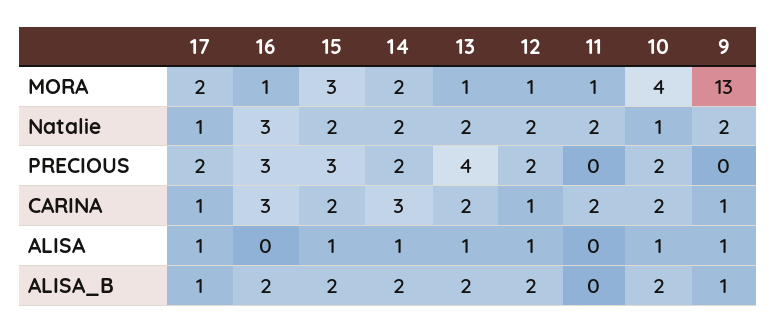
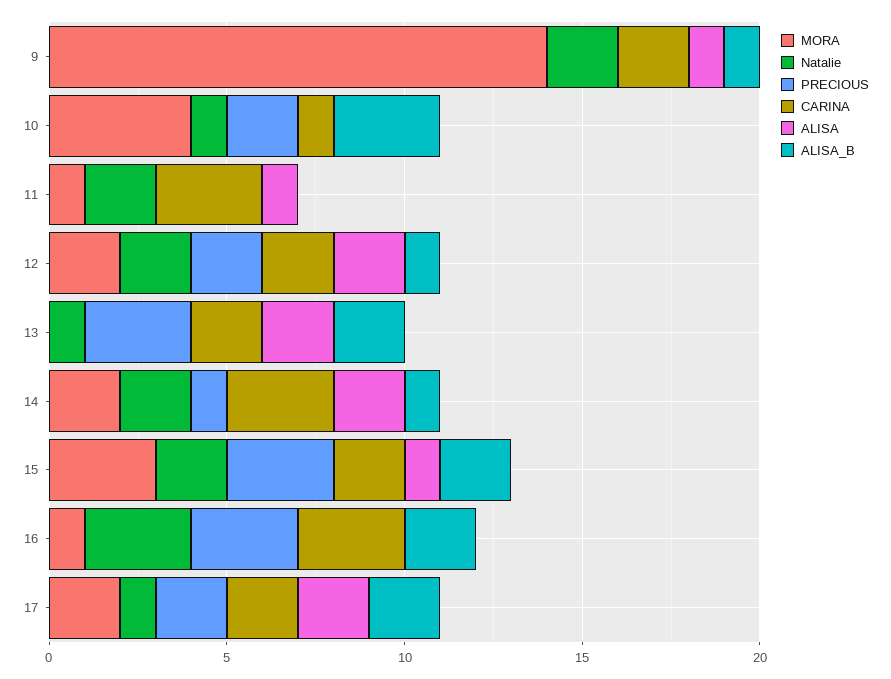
  {
    "MORA": {
      "17": 2,
      "16": 1,
      "15": 3,
      "14": 2,
-     "13": 1,
+     "13": 0,
-     "12": 1,
+     "12": 2,
      "11": 1,
      "10": 4,
-     "9": 13
+     "9": 14
    },
    "Natalie": {
      "17": 1,
      "16": 3,
      "15": 2,
      "14": 2,
-     "13": 2,
+     "13": 1,
      "12": 2,
      "11": 2,
      "10": 1,
      "9": 2
    },
    "PRECIOUS": {
      "17": 2,
      "16": 3,
      "15": 3,
-     "14": 2,
+     "14": 1,
-     "13": 4,
+     "13": 3,
      "12": 2,
      "11": 0,
      "10": 2,
      "9": 0
    },
    "CARINA": {
-     "17": 1,
+     "17": 2,
      "16": 3,
      "15": 2,
      "14": 3,
      "13": 2,
-     "12": 1,
+     "12": 2,
-     "11": 2,
+     "11": 3,
-     "10": 2,
+     "10": 1,
-     "9": 1
+     "9": 2
    },
    "ALISA": {
-     "17": 1,
+     "17": 2,
      "16": 0,
      "15": 1,
-     "14": 1,
+     "14": 2,
-     "13": 1,
+     "13": 2,
-     "12": 1,
+     "12": 2,
-     "11": 0,
+     "11": 1,
-     "10": 1,
+     "10": 0,
      "9": 1
    },
    "ALISA_B": {
-     "17": 1,
+     "17": 2,
      "16": 2,
      "15": 2,
-     "14": 2,
+     "14": 1,
      "13": 2,
-     "12": 2,
+     "12": 1,
      "11": 0,
-     "10": 2,
+     "10": 3,
      "9": 1
    }
  }

